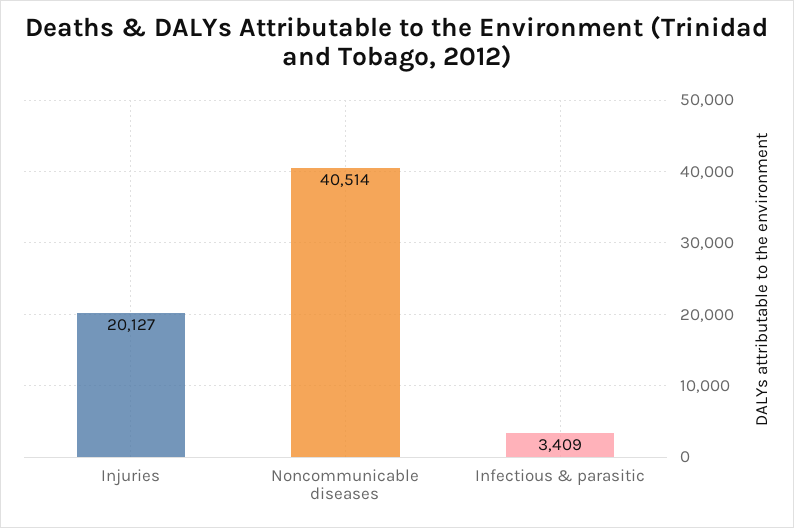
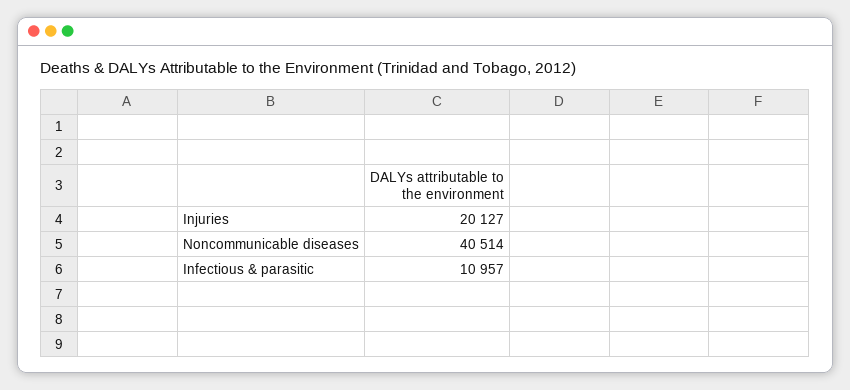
  {
    "Injuries": 20127,
    "Noncommunicable diseases": 40514,
-   "Infectious & parasitic": 3409
+   "Infectious & parasitic": 10957
  }

